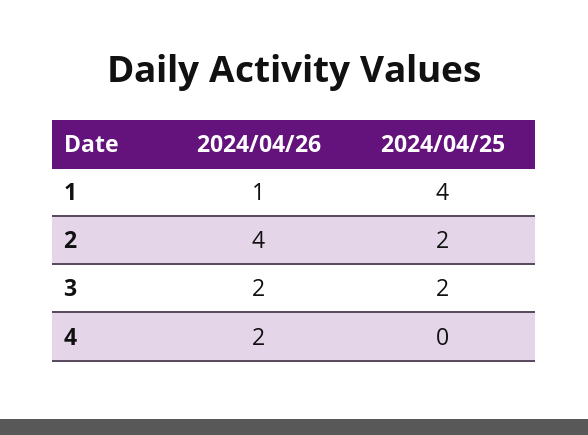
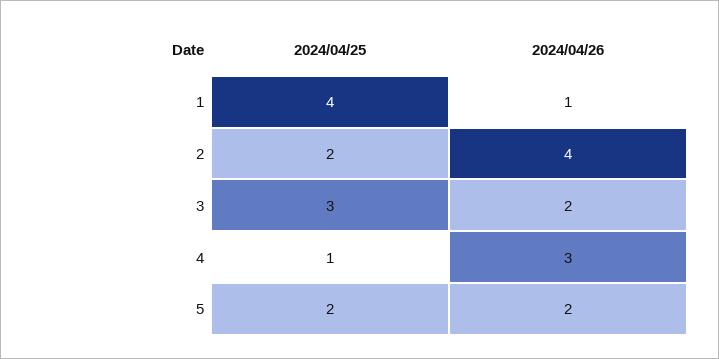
  {
    "2024/04/26": {
      "1": 1,
      "2": 4,
      "3": 2,
-     "4": 2
+     "4": 3,
+     "5": 2
    },
    "2024/04/25": {
      "1": 4,
      "2": 2,
-     "3": 2,
+     "3": 3,
-     "4": 0
+     "4": 1,
+     "5": 2
    }
  }

